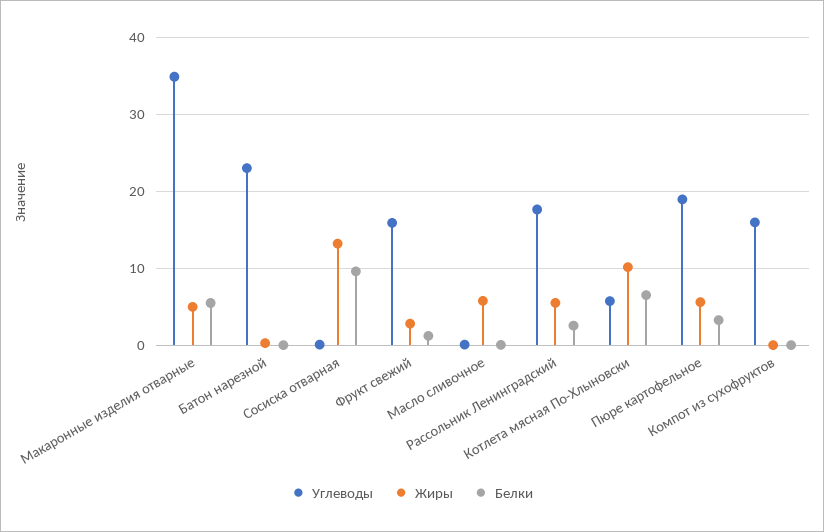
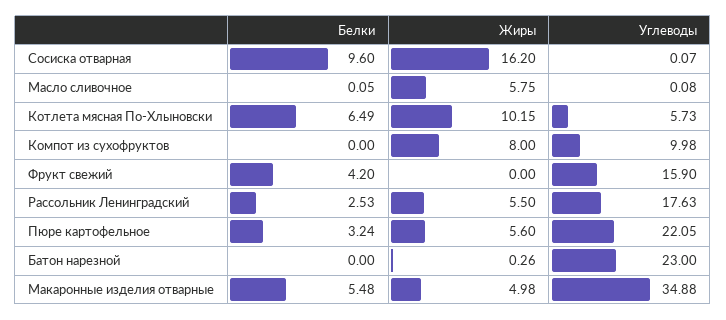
  {
    "Углеводы": {
      "Макаронные изделия отварные": 34.88,
      "Батон нарезной": 23,
      "Сосиска отварная": 0.07,
      "Фрукт свежий": 15.9,
      "Масло сливочное": 0.08,
      "Рассольник Ленинградский": 17.63,
      "Котлета мясная По-Хлыновски": 5.73,
-     "Пюре картофельное": 19,
+     "Пюре картофельное": 22.05,
-     "Компот из сухофруктов": 16
+     "Компот из сухофруктов": 9.98
    },
    "Жиры": {
      "Макаронные изделия отварные": 4.98,
      "Батон нарезной": 0.26,
-     "Сосиска отварная": 13,
+     "Сосиска отварная": 16.2,
-     "Фрукт свежий": 3,
+     "Фрукт свежий": 0,
      "Масло сливочное": 5.75,
      "Рассольник Ленинградский": 5.5,
      "Котлета мясная По-Хлыновски": 10.15,
      "Пюре картофельное": 5.6,
-     "Компот из сухофруктов": 0
+     "Компот из сухофруктов": 8
    },
    "Белки": {
      "Макаронные изделия отварные": 5.48,
      "Батон нарезной": 0,
      "Сосиска отварная": 9.6,
-     "Фрукт свежий": 1,
+     "Фрукт свежий": 4.2,
      "Масло сливочное": 0.05,
      "Рассольник Ленинградский": 2.53,
      "Котлета мясная По-Хлыновски": 6.49,
      "Пюре картофельное": 3.24,
      "Компот из сухофруктов": 0
    }
  }

